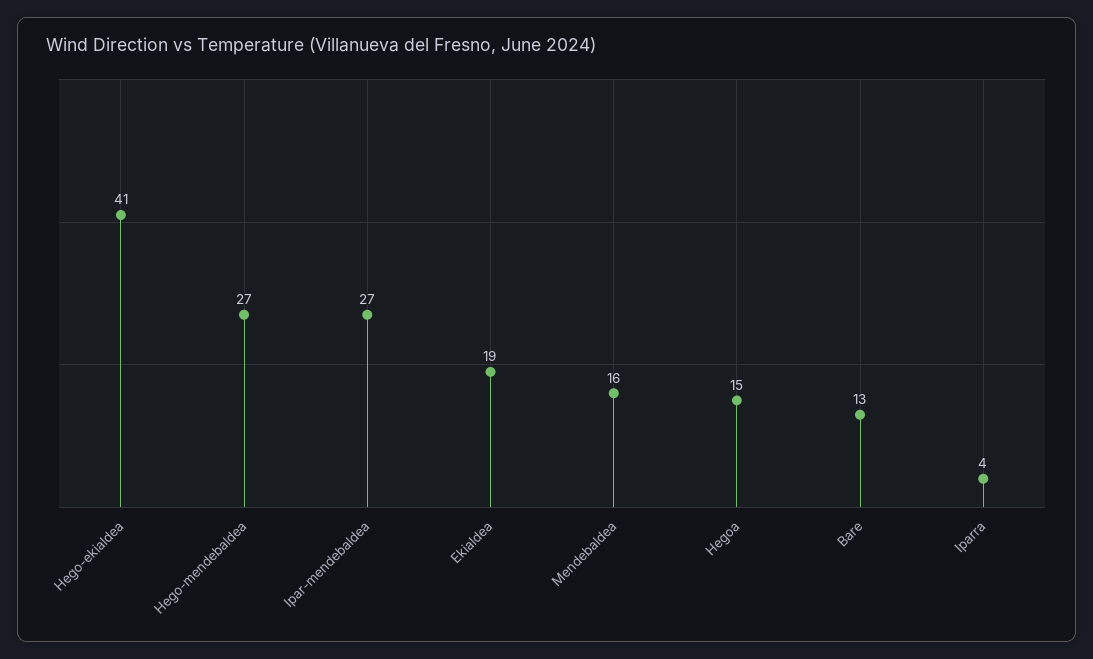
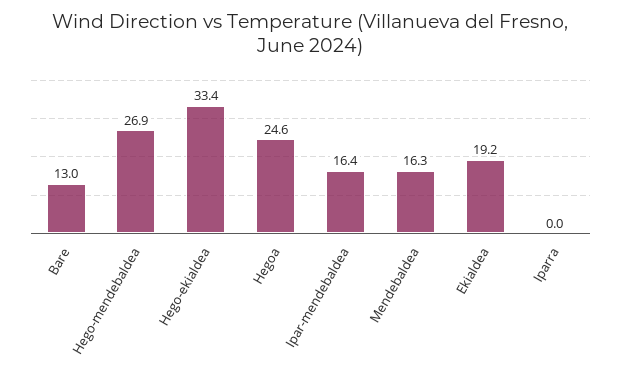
  {
-   "Hego-ekialdea": 41,
+   "Hego-ekialdea": 33.4,
    "Hego-mendebaldea": 26.9,
-   "Ipar-mendebaldea": 27,
+   "Ipar-mendebaldea": 16.4,
    "Ekialdea": 19.2,
    "Mendebaldea": 16.3,
-   "Hegoa": 15,
+   "Hegoa": 24.6,
    "Bare": 13,
-   "Iparra": 4
+   "Iparra": 0
  }

